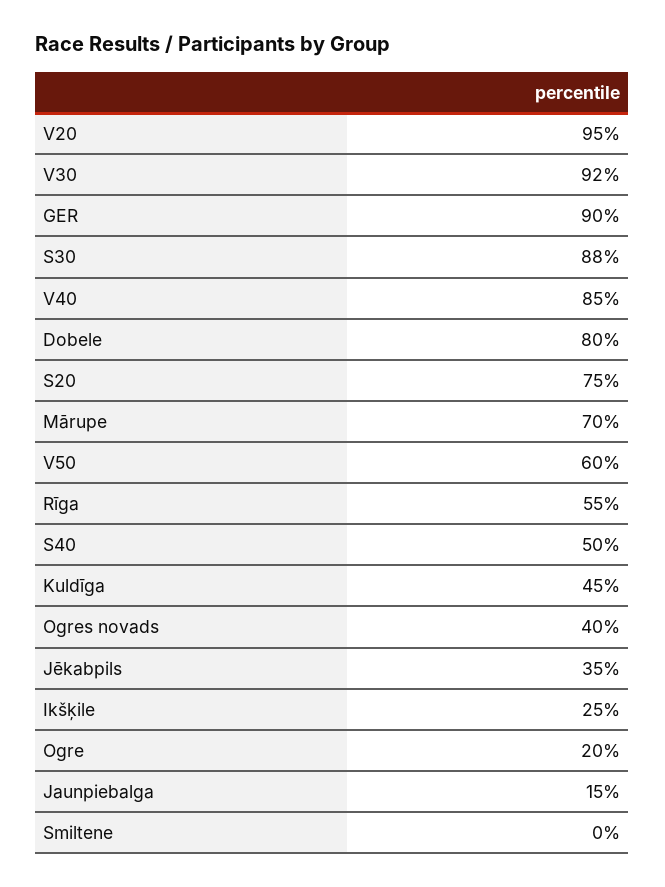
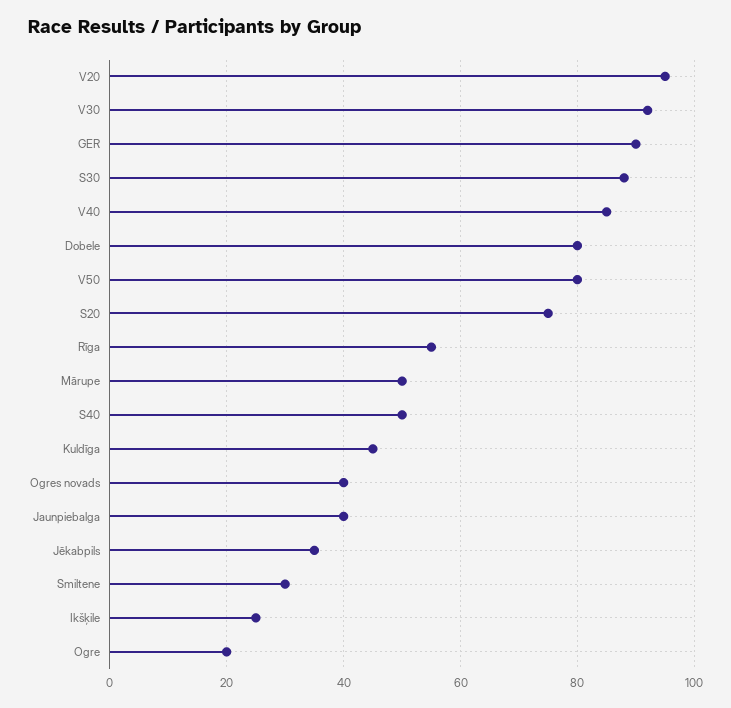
  {
    "V20": 95,
    "V30": 92,
    "GER": 90,
    "S30": 88,
    "V40": 85,
    "Dobele": 80,
    "S20": 75,
-   "Mārupe": 70,
+   "Mārupe": 50,
-   "V50": 60,
+   "V50": 80,
    "Rīga": 55,
    "S40": 50,
    "Kuldīga": 45,
    "Ogres novads": 40,
    "Jēkabpils": 35,
    "Ikšķile": 25,
    "Ogre": 20,
-   "Jaunpiebalga": 15,
+   "Jaunpiebalga": 40,
-   "Smiltene": 0
+   "Smiltene": 30
  }

